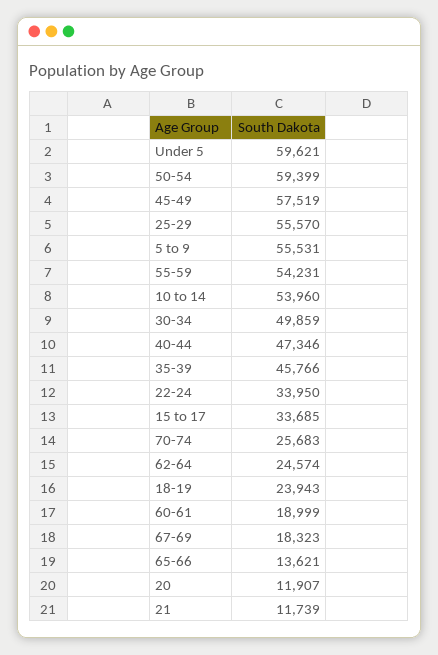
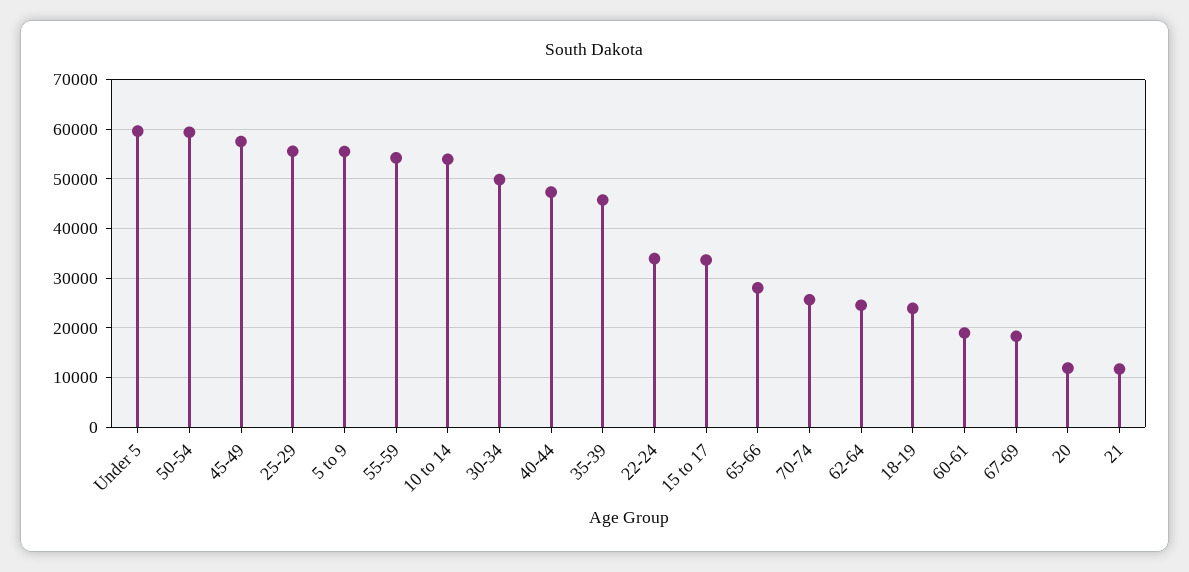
  {
    "Under 5": 59621,
    "50-54": 59399,
    "45-49": 57519,
    "25-29": 55570,
    "5 to 9": 55531,
    "55-59": 54231,
    "10 to 14": 53960,
    "30-34": 49859,
    "40-44": 47346,
    "35-39": 45766,
    "22-24": 33950,
    "15 to 17": 33685,
    "70-74": 25683,
    "62-64": 24574,
    "18-19": 23943,
    "60-61": 18999,
    "67-69": 18323,
-   "65-66": 13621,
+   "65-66": 28000,
    "20": 11907,
    "21": 11739
  }

